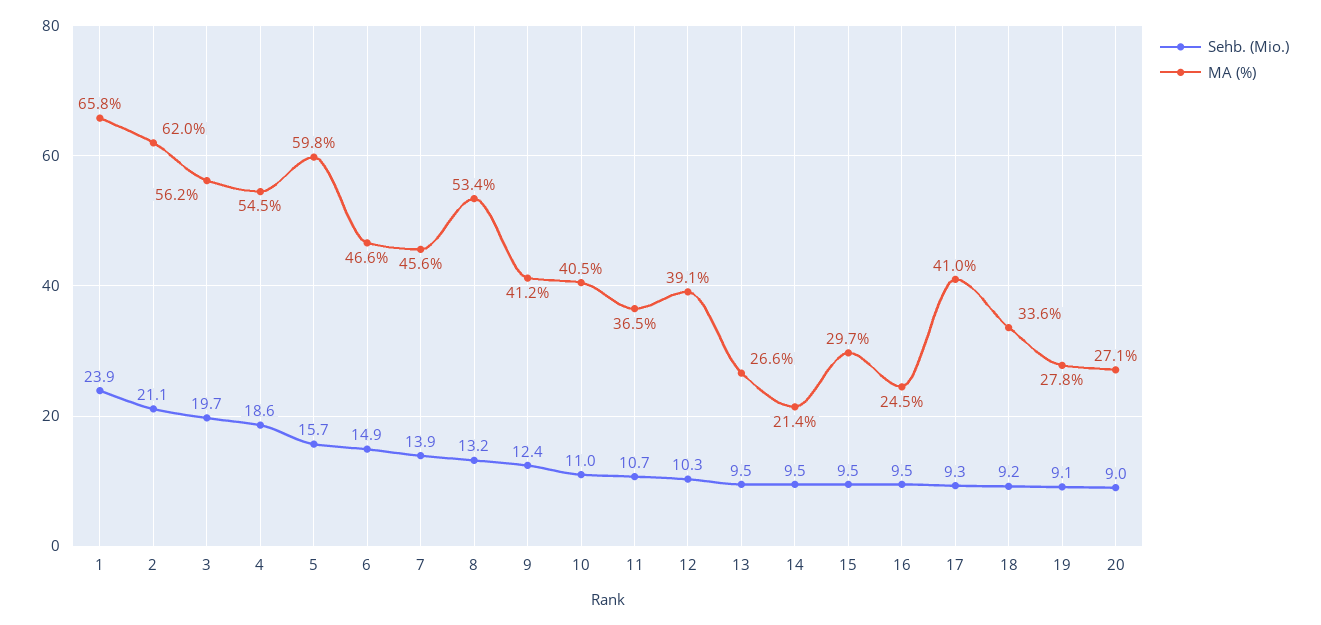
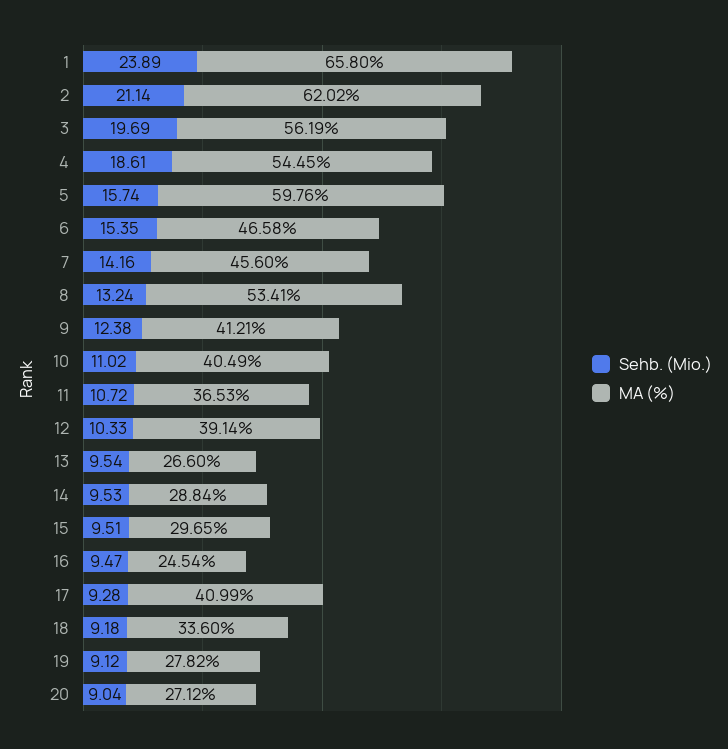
  {
    "Sehb. (Mio.)": {
      "1": 23.89,
      "2": 21.14,
      "3": 19.69,
      "4": 18.61,
      "5": 15.74,
-     "6": 14.9,
+     "6": 15.35,
-     "7": 13.9,
+     "7": 14.16,
      "8": 13.24,
      "9": 12.38,
      "10": 11.02,
      "11": 10.72,
      "12": 10.33,
      "13": 9.54,
      "14": 9.53,
      "15": 9.51,
      "16": 9.47,
      "17": 9.28,
      "18": 9.18,
      "19": 9.12,
      "20": 9.04
    },
    "MA (%)": {
      "1": 65.8,
      "2": 62.02,
      "3": 56.19,
      "4": 54.45,
      "5": 59.76,
      "6": 46.58,
      "7": 45.6,
      "8": 53.41,
      "9": 41.21,
      "10": 40.49,
      "11": 36.53,
      "12": 39.14,
      "13": 26.6,
-     "14": 21.4,
+     "14": 28.84,
      "15": 29.65,
      "16": 24.54,
      "17": 40.99,
      "18": 33.6,
      "19": 27.82,
      "20": 27.12
    }
  }

